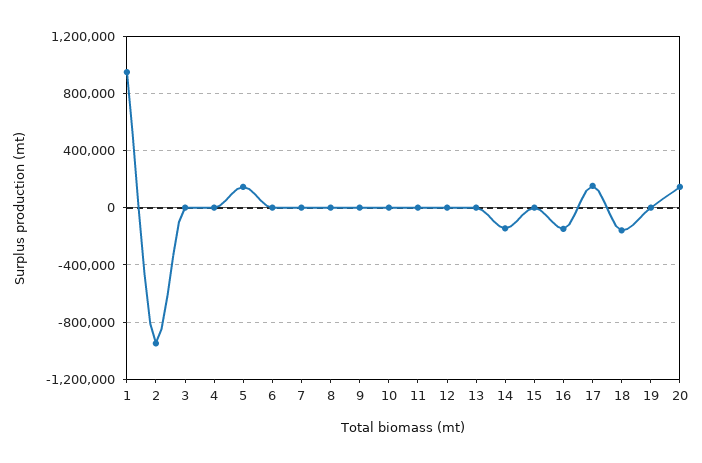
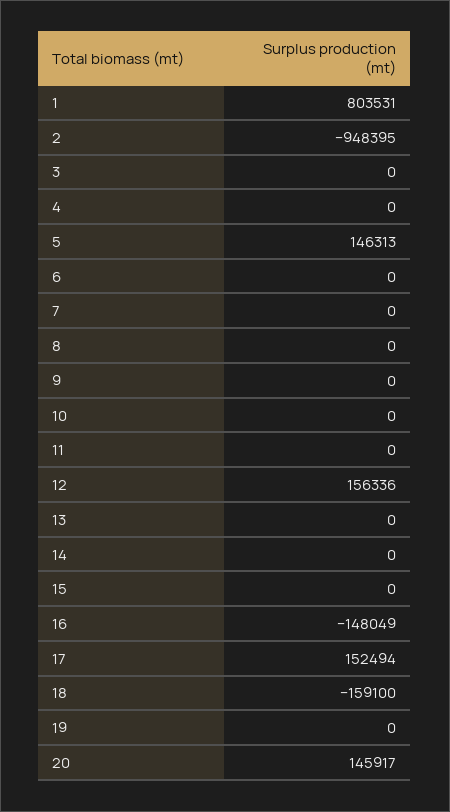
  {
-   "1": 950000,
+   "1": 803531,
    "2": -948395,
    "3": 0,
    "4": 0,
    "5": 146313,
    "6": 0,
    "7": 0,
    "8": 0,
    "9": 0,
    "10": 0,
    "11": 0,
-   "12": 0,
+   "12": 156336,
    "13": 0,
-   "14": -150000,
+   "14": 0,
    "15": 0,
    "16": -148049,
    "17": 152494,
    "18": -159100,
    "19": 0,
    "20": 145917
  }

